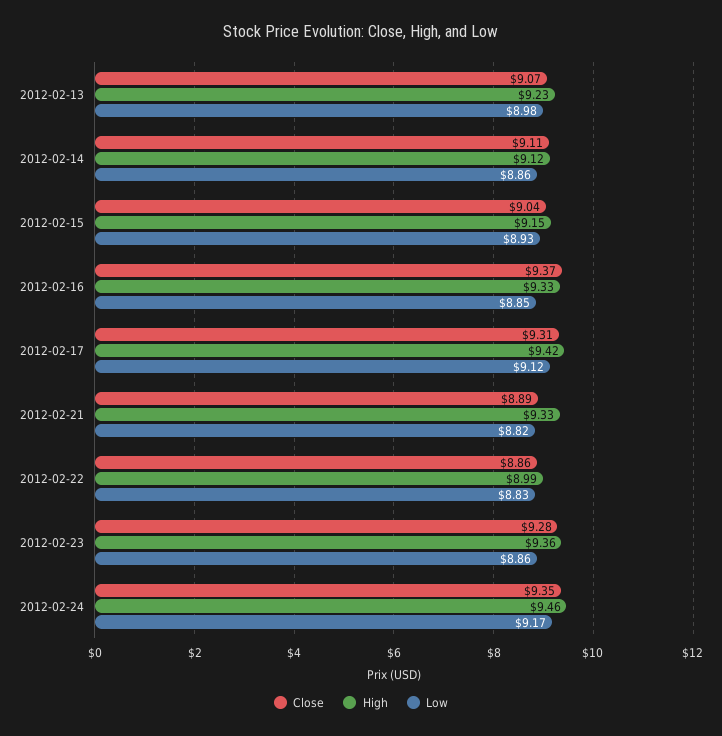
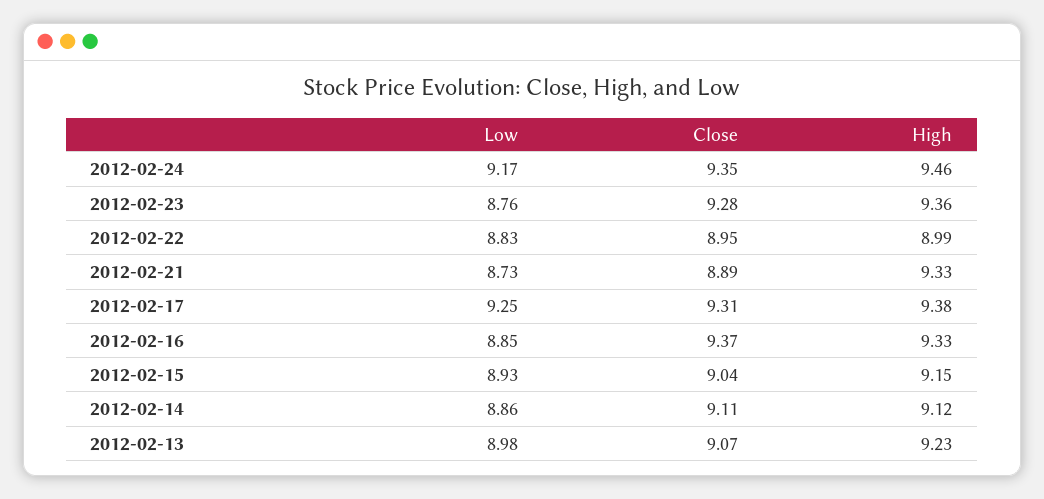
  {
    "Close": {
      "2012-02-13": 9.07,
      "2012-02-14": 9.11,
      "2012-02-15": 9.04,
      "2012-02-16": 9.37,
      "2012-02-17": 9.31,
      "2012-02-21": 8.89,
-     "2012-02-22": 8.86,
+     "2012-02-22": 8.95,
      "2012-02-23": 9.28,
      "2012-02-24": 9.35
    },
    "High": {
      "2012-02-13": 9.23,
      "2012-02-14": 9.12,
      "2012-02-15": 9.15,
      "2012-02-16": 9.33,
-     "2012-02-17": 9.42,
+     "2012-02-17": 9.38,
      "2012-02-21": 9.33,
      "2012-02-22": 8.99,
      "2012-02-23": 9.36,
      "2012-02-24": 9.46
    },
    "Low": {
      "2012-02-13": 8.98,
      "2012-02-14": 8.86,
      "2012-02-15": 8.93,
      "2012-02-16": 8.85,
-     "2012-02-17": 9.12,
+     "2012-02-17": 9.25,
-     "2012-02-21": 8.82,
+     "2012-02-21": 8.73,
      "2012-02-22": 8.83,
-     "2012-02-23": 8.86,
+     "2012-02-23": 8.76,
      "2012-02-24": 9.17
    }
  }

